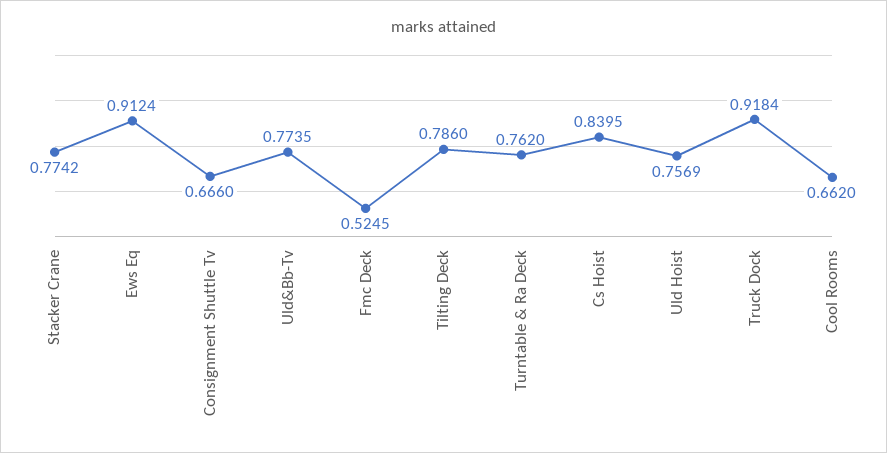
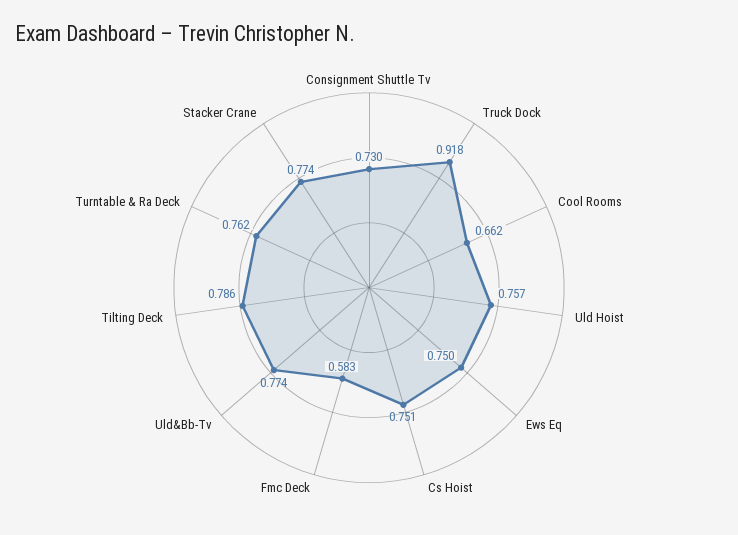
  {
    "Stacker Crane": 0.7742,
-   "Ews Eq": 0.9124,
+   "Ews Eq": 0.75,
-   "Consignment Shuttle Tv": 0.666,
+   "Consignment Shuttle Tv": 0.73,
    "Uld&Bb-Tv": 0.7735,
-   "Fmc Deck": 0.5245,
+   "Fmc Deck": 0.583,
    "Tilting Deck": 0.786,
    "Turntable & Ra Deck": 0.762,
-   "Cs Hoist": 0.8395,
+   "Cs Hoist": 0.751,
    "Uld Hoist": 0.7569,
    "Truck Dock": 0.9184,
    "Cool Rooms": 0.662
  }

